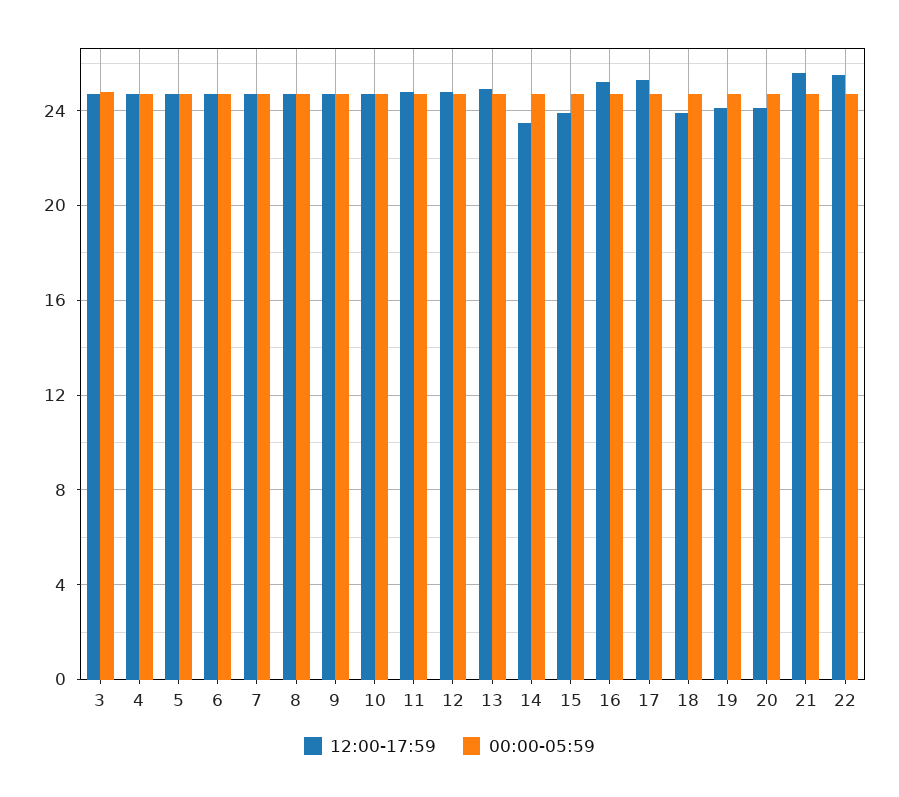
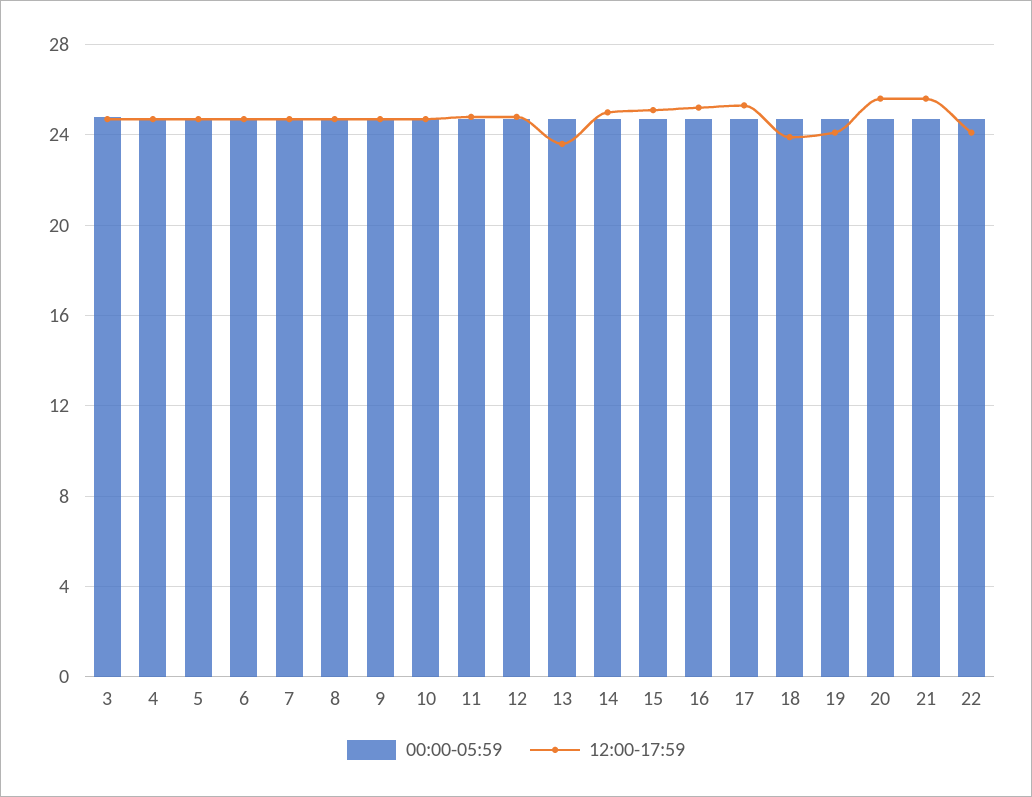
  {
    "12:00-17:59": {
      "3": 24.5,
      "4": 24.5,
      "5": 24.5,
      "6": 24.5,
      "7": 24.5,
      "8": 24.5,
      "9": 24.5,
      "10": 24.5,
      "11": 25,
      "12": 25,
-     "13": 25,
+     "13": 23.5,
-     "14": 23.5,
+     "14": 25,
-     "15": 24,
+     "15": 25,
      "16": 25,
      "17": 25.5,
      "18": 24,
      "19": 24,
-     "20": 24,
+     "20": 25.5,
      "21": 25.5,
-     "22": 25.5
+     "22": 24
    },
    "00:00-05:59": {
      "3": 25,
      "4": 24.5,
      "5": 24.5,
      "6": 24.5,
      "7": 24.5,
      "8": 24.5,
      "9": 24.5,
      "10": 24.5,
      "11": 24.5,
      "12": 24.5,
      "13": 24.5,
      "14": 24.5,
      "15": 24.5,
      "16": 24.5,
      "17": 24.5,
      "18": 24.5,
      "19": 24.5,
      "20": 24.5,
      "21": 24.5,
      "22": 24.5
    }
  }

